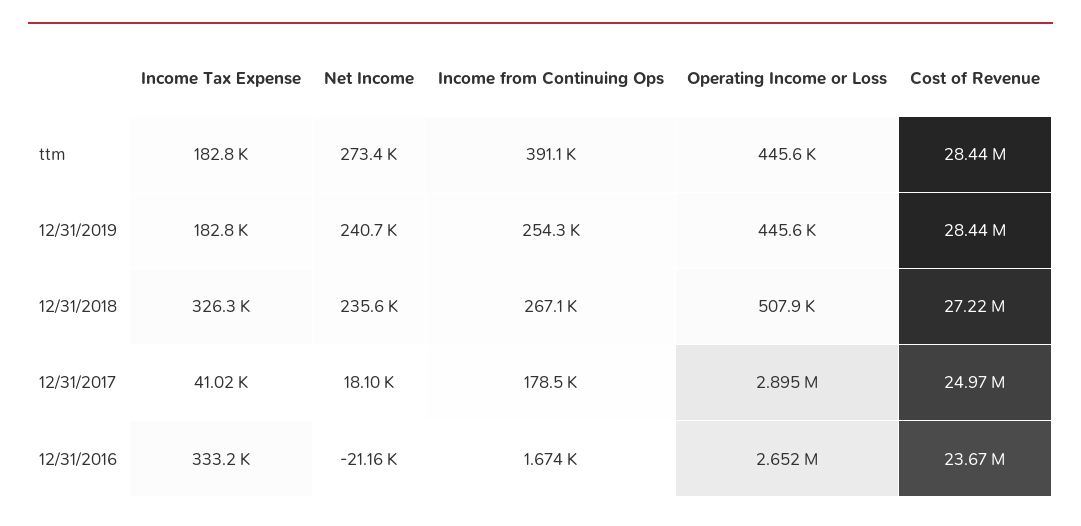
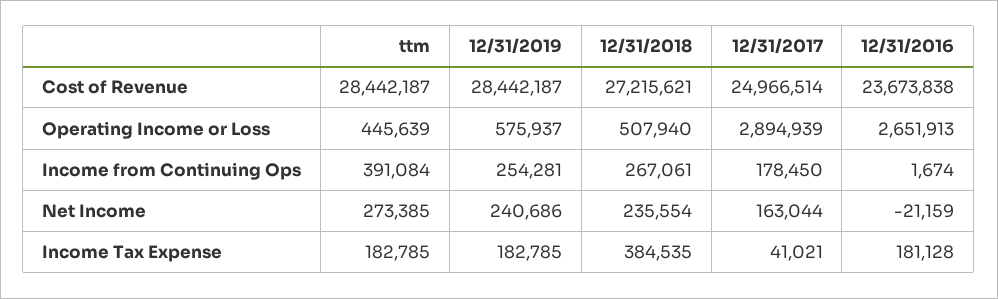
  {
    "Income Tax Expense": {
      "ttm": 182785,
      "12/31/2019": 182785,
-     "12/31/2018": 326300,
+     "12/31/2018": 384535,
      "12/31/2017": 41021,
-     "12/31/2016": 333200
+     "12/31/2016": 181128
    },
    "Net Income": {
      "ttm": 273385,
      "12/31/2019": 240686,
      "12/31/2018": 235554,
-     "12/31/2017": 18100,
+     "12/31/2017": 163044,
      "12/31/2016": -21159
    },
    "Income from Continuing Ops": {
      "ttm": 391084,
      "12/31/2019": 254281,
      "12/31/2018": 267061,
      "12/31/2017": 178450,
      "12/31/2016": 1674
    },
    "Operating Income or Loss": {
      "ttm": 445639,
-     "12/31/2019": 445600,
+     "12/31/2019": 575937,
      "12/31/2018": 507940,
      "12/31/2017": 2894939,
      "12/31/2016": 2651913
    },
    "Cost of Revenue": {
      "ttm": 28442187,
      "12/31/2019": 28442187,
      "12/31/2018": 27215621,
      "12/31/2017": 24966514,
      "12/31/2016": 23673838
    }
  }

